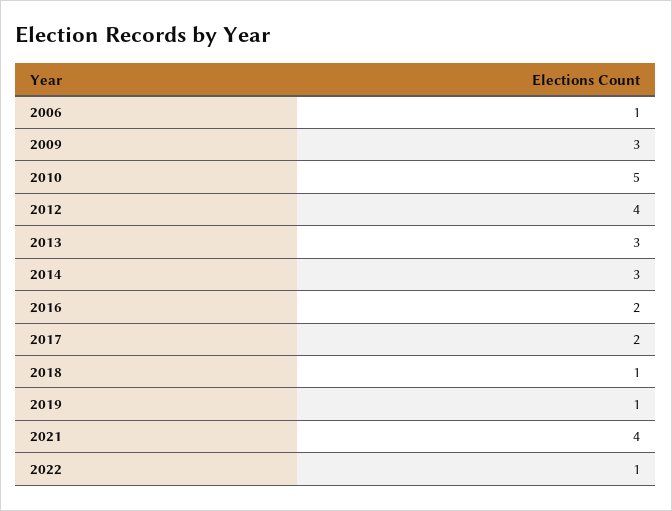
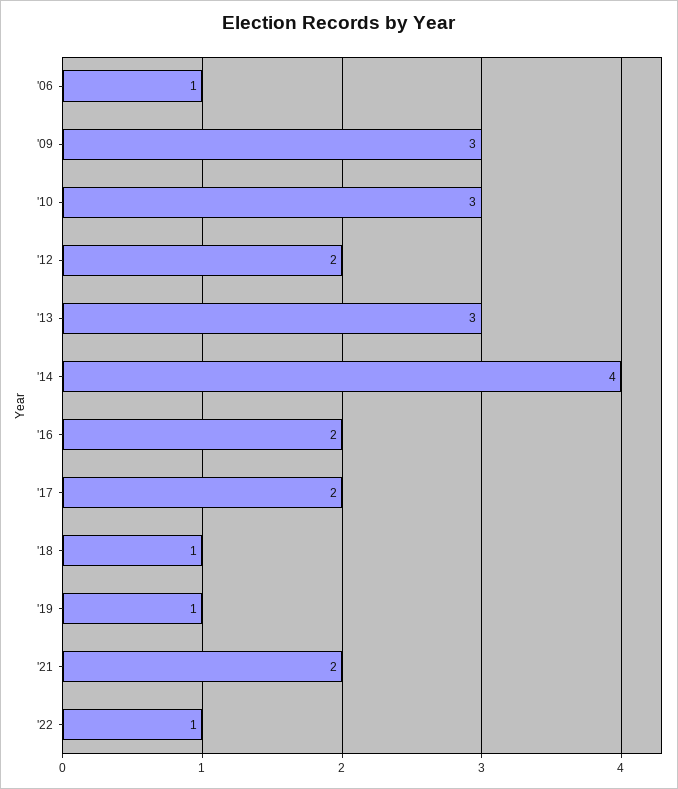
  {
    "2006": 1,
    "2009": 3,
-   "2010": 5,
+   "2010": 3,
-   "2012": 4,
+   "2012": 2,
    "2013": 3,
-   "2014": 3,
+   "2014": 4,
    "2016": 2,
    "2017": 2,
    "2018": 1,
    "2019": 1,
-   "2021": 4,
+   "2021": 2,
    "2022": 1
  }

